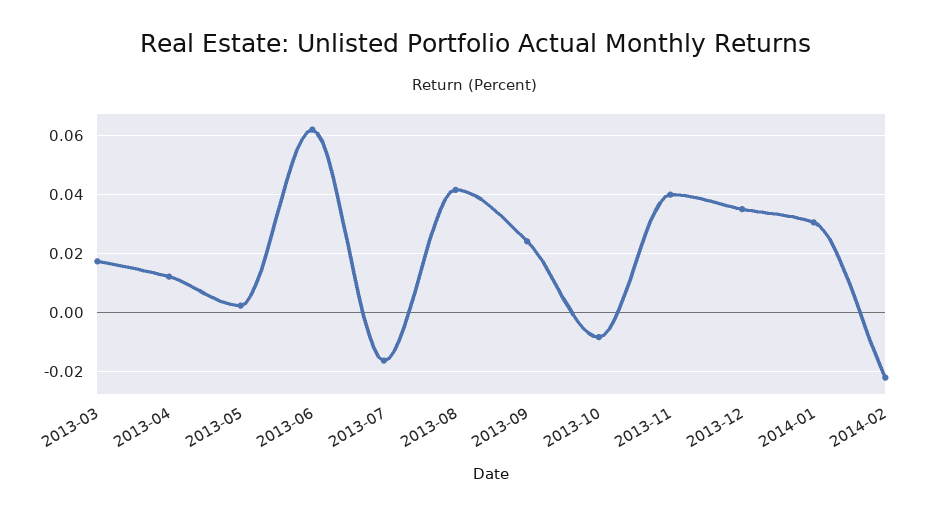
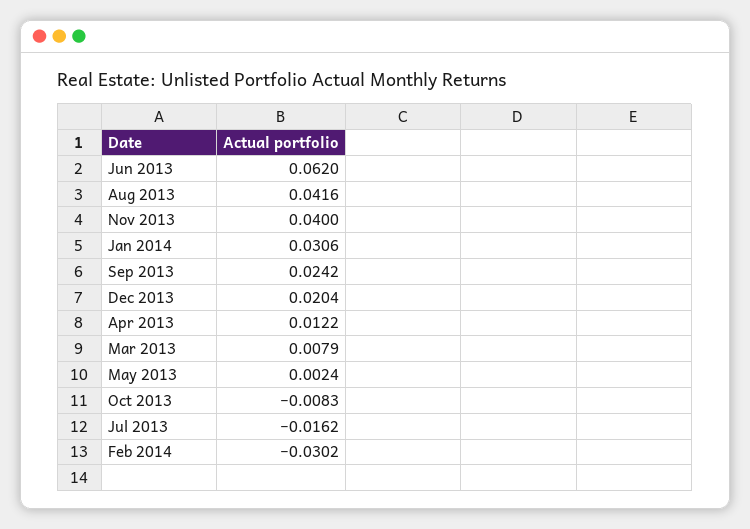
  {
-   "2013-03": 0.0175,
+   "2013-03": 0.0079,
    "2013-04": 0.0122,
    "2013-05": 0.0024,
    "2013-06": 0.062,
    "2013-07": -0.0162,
    "2013-08": 0.0416,
    "2013-09": 0.0242,
    "2013-10": -0.0083,
    "2013-11": 0.04,
-   "2013-12": 0.035,
+   "2013-12": 0.0204,
    "2014-01": 0.0306,
-   "2014-02": -0.0225
+   "2014-02": -0.0302
  }

